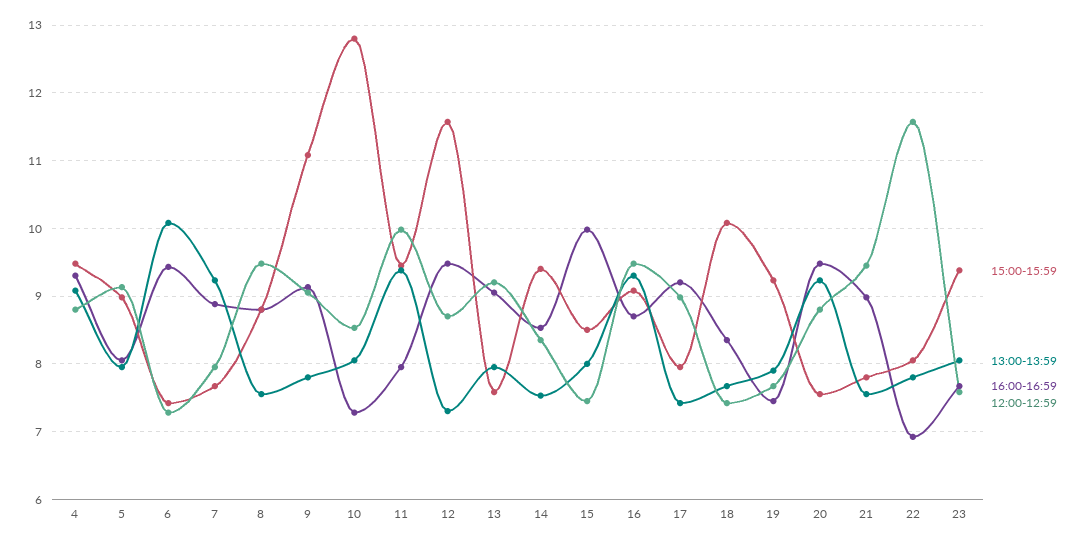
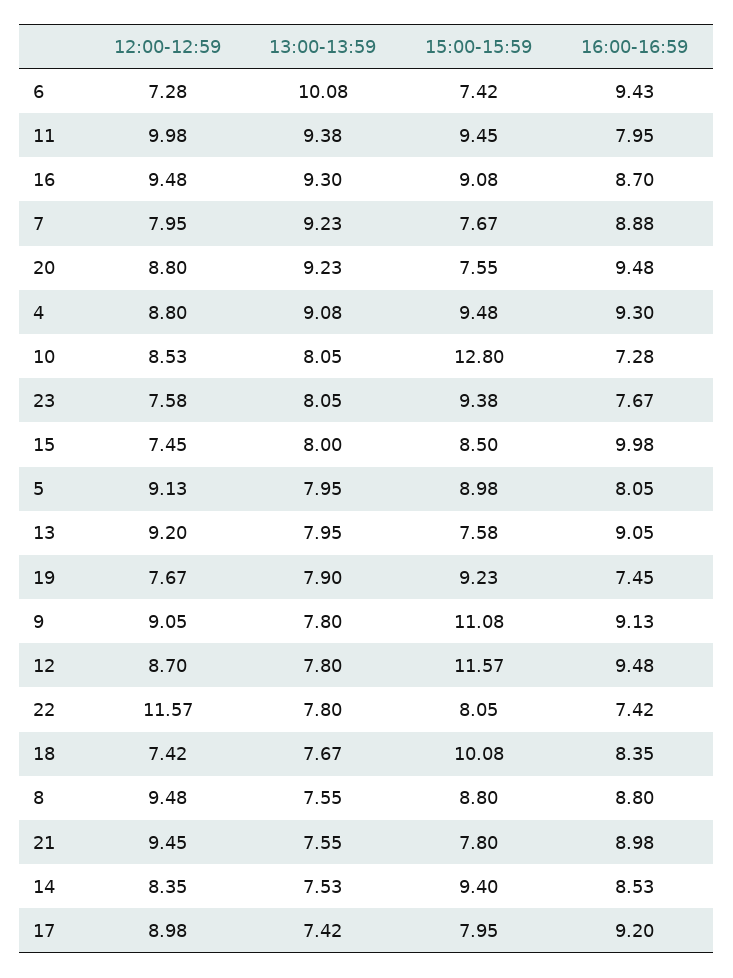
  {
    "15:00-15:59": {
      "4": 9.48,
      "5": 8.98,
      "6": 7.42,
      "7": 7.67,
      "8": 8.8,
      "9": 11.08,
      "10": 12.8,
      "11": 9.45,
      "12": 11.57,
      "13": 7.58,
      "14": 9.4,
      "15": 8.5,
      "16": 9.08,
      "17": 7.95,
      "18": 10.08,
      "19": 9.23,
      "20": 7.55,
      "21": 7.8,
      "22": 8.05,
      "23": 9.38
    },
    "13:00-13:59": {
      "4": 9.08,
      "5": 7.95,
      "6": 10.08,
      "7": 9.23,
      "8": 7.55,
      "9": 7.8,
      "10": 8.05,
      "11": 9.38,
-     "12": 7.3,
+     "12": 7.8,
      "13": 7.95,
      "14": 7.53,
      "15": 8,
      "16": 9.3,
      "17": 7.42,
      "18": 7.67,
      "19": 7.9,
      "20": 9.23,
      "21": 7.55,
      "22": 7.8,
      "23": 8.05
    },
    "16:00-16:59": {
      "4": 9.3,
      "5": 8.05,
      "6": 9.43,
      "7": 8.88,
      "8": 8.8,
      "9": 9.13,
      "10": 7.28,
      "11": 7.95,
      "12": 9.48,
      "13": 9.05,
      "14": 8.53,
      "15": 9.98,
      "16": 8.7,
      "17": 9.2,
      "18": 8.35,
      "19": 7.45,
      "20": 9.48,
      "21": 8.98,
-     "22": 6.9,
+     "22": 7.42,
      "23": 7.67
    },
    "12:00-12:59": {
      "4": 8.8,
      "5": 9.13,
      "6": 7.28,
      "7": 7.95,
      "8": 9.48,
      "9": 9.05,
      "10": 8.53,
      "11": 9.98,
      "12": 8.7,
      "13": 9.2,
      "14": 8.35,
      "15": 7.45,
      "16": 9.48,
      "17": 8.98,
      "18": 7.42,
      "19": 7.67,
      "20": 8.8,
      "21": 9.45,
      "22": 11.57,
      "23": 7.58
    }
  }

